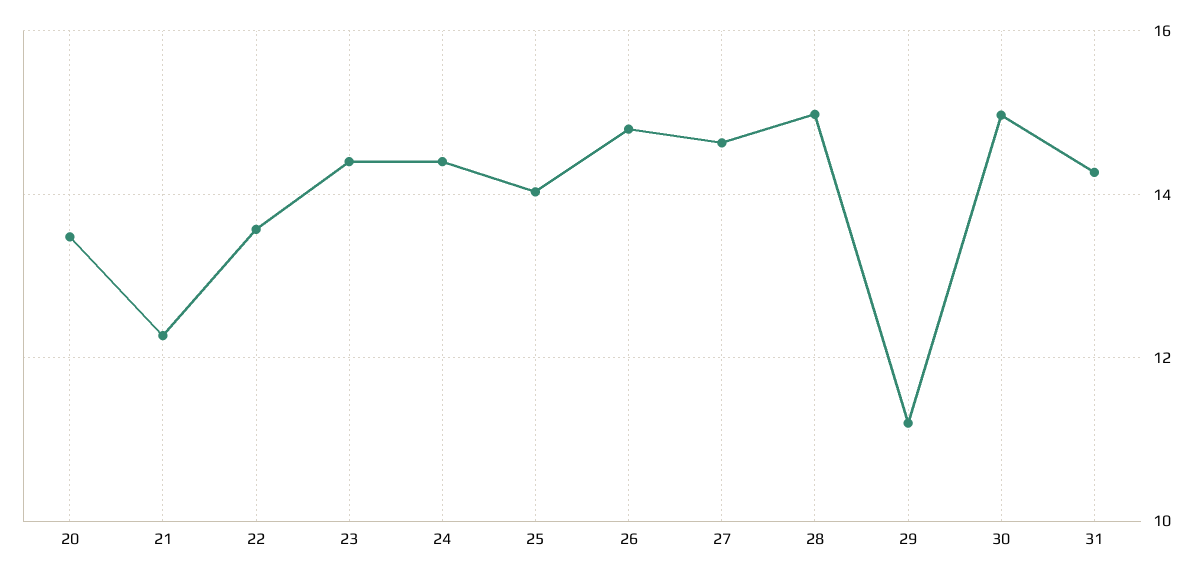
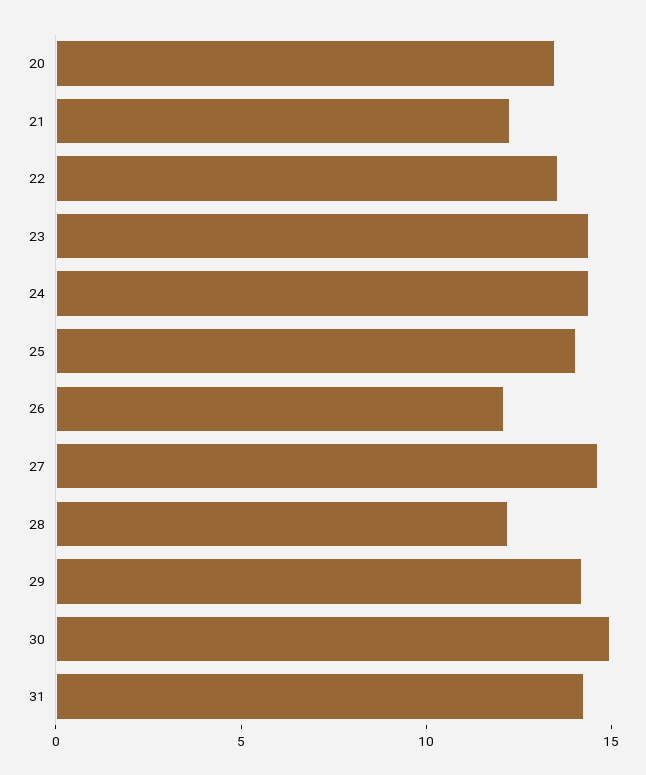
  {
    "20": 13.4,
    "21": 12.2,
    "22": 13.6,
    "23": 14.4,
    "24": 14.4,
    "25": 14,
-   "26": 14.8,
+   "26": 12,
    "27": 14.6,
-   "28": 15,
+   "28": 12,
-   "29": 11.2,
+   "29": 14,
    "30": 15,
    "31": 14.2
  }

